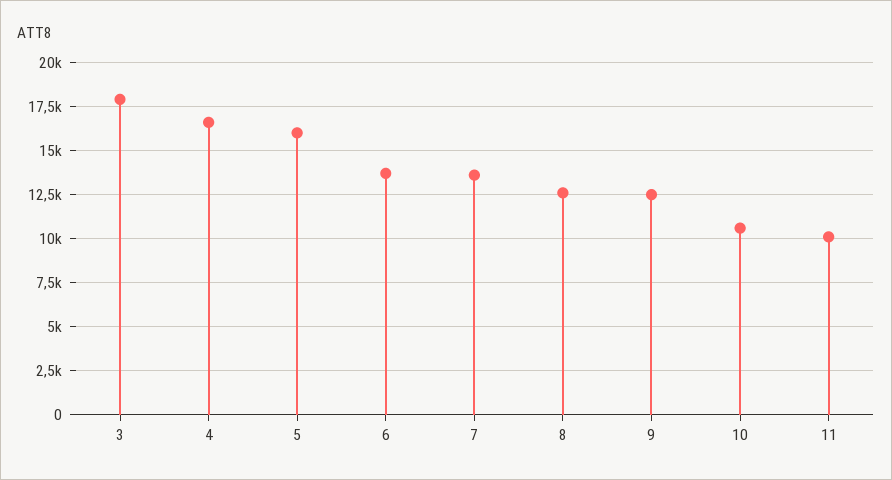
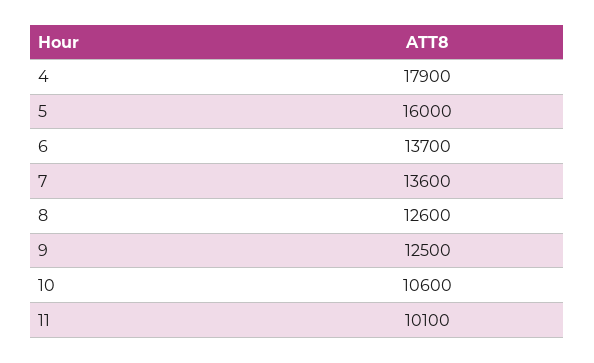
  {
-   "3": 18000,
-   "4": 16500,
+   "4": 17900,
    "5": 16000,
    "6": 13700,
    "7": 13600,
    "8": 12600,
    "9": 12500,
    "10": 10600,
    "11": 10100
  }

